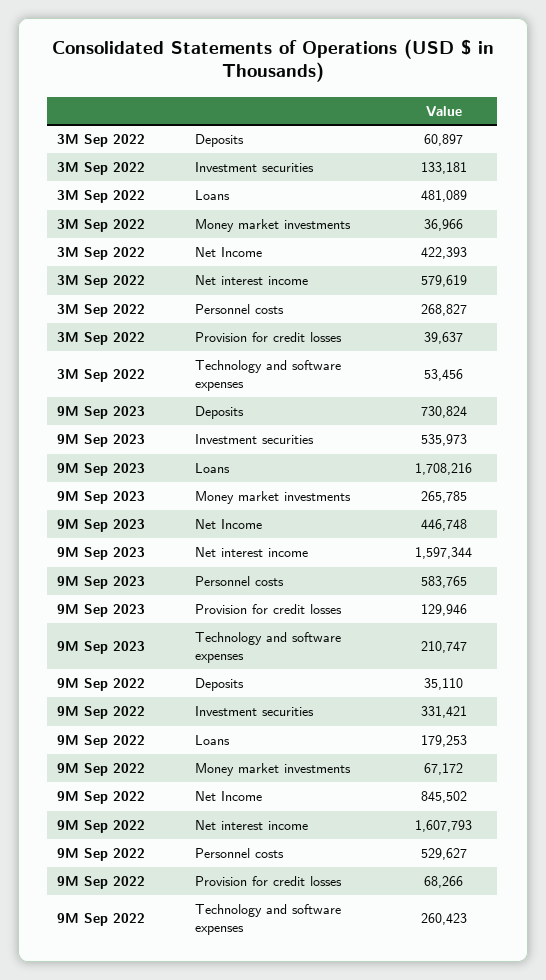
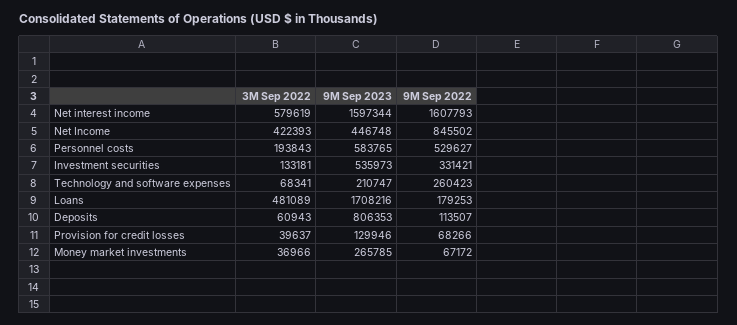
  {
    "3M Sep 2022": {
-     "Deposits": 60897,
+     "Deposits": 60943,
      "Investment securities": 133181,
      "Loans": 481089,
      "Money market investments": 36966,
      "Net Income": 422393,
      "Net interest income": 579619,
-     "Personnel costs": 268827,
+     "Personnel costs": 193843,
      "Provision for credit losses": 39637,
-     "Technology and software expenses": 53456
+     "Technology and software expenses": 68341
    },
    "9M Sep 2023": {
-     "Deposits": 730824,
+     "Deposits": 806353,
      "Investment securities": 535973,
      "Loans": 1708216,
      "Money market investments": 265785,
      "Net Income": 446748,
      "Net interest income": 1597344,
      "Personnel costs": 583765,
      "Provision for credit losses": 129946,
      "Technology and software expenses": 210747
    },
    "9M Sep 2022": {
-     "Deposits": 35110,
+     "Deposits": 113507,
      "Investment securities": 331421,
      "Loans": 179253,
      "Money market investments": 67172,
      "Net Income": 845502,
      "Net interest income": 1607793,
      "Personnel costs": 529627,
      "Provision for credit losses": 68266,
      "Technology and software expenses": 260423
    }
  }

